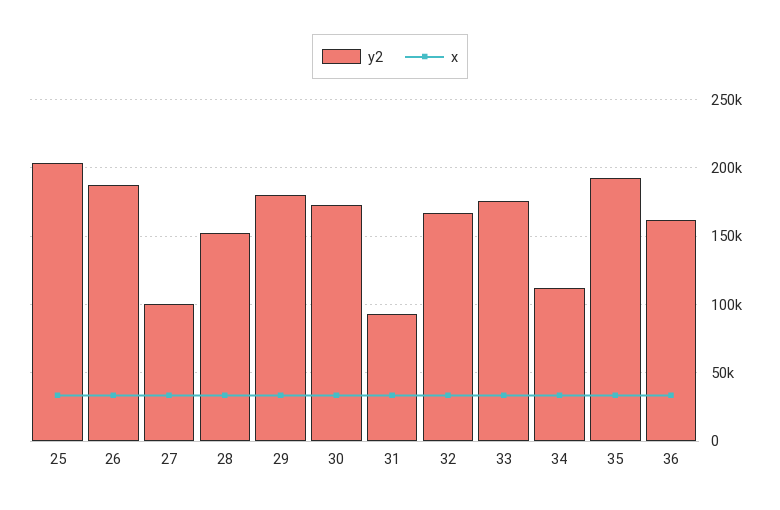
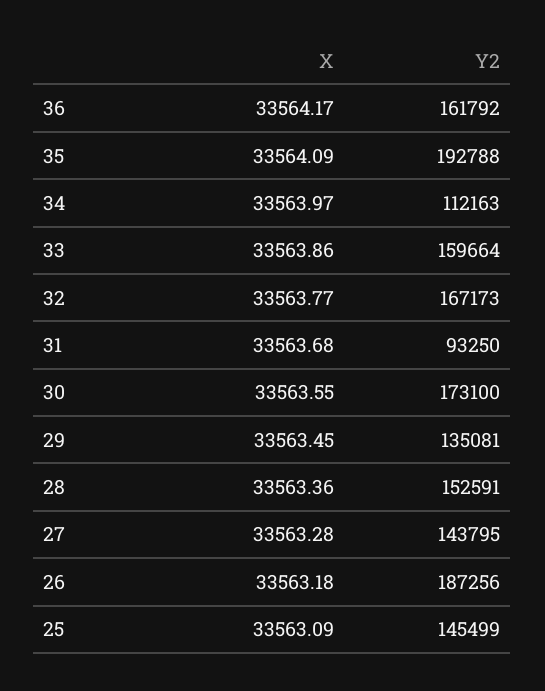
  {
    "y2": {
-     "25": 205000,
+     "25": 145499,
      "26": 187256,
-     "27": 100000,
+     "27": 143795,
      "28": 152591,
-     "29": 180000,
+     "29": 135081,
      "30": 173100,
      "31": 93250,
      "32": 167173,
-     "33": 175000,
+     "33": 159664,
      "34": 112163,
      "35": 192788,
      "36": 161792
    },
    "x": {
      "25": 33563.09,
      "26": 33563.18,
      "27": 33563.28,
      "28": 33563.36,
      "29": 33563.45,
      "30": 33563.55,
      "31": 33563.68,
      "32": 33563.77,
      "33": 33563.86,
      "34": 33563.97,
      "35": 33564.09,
      "36": 33564.17
    }
  }

